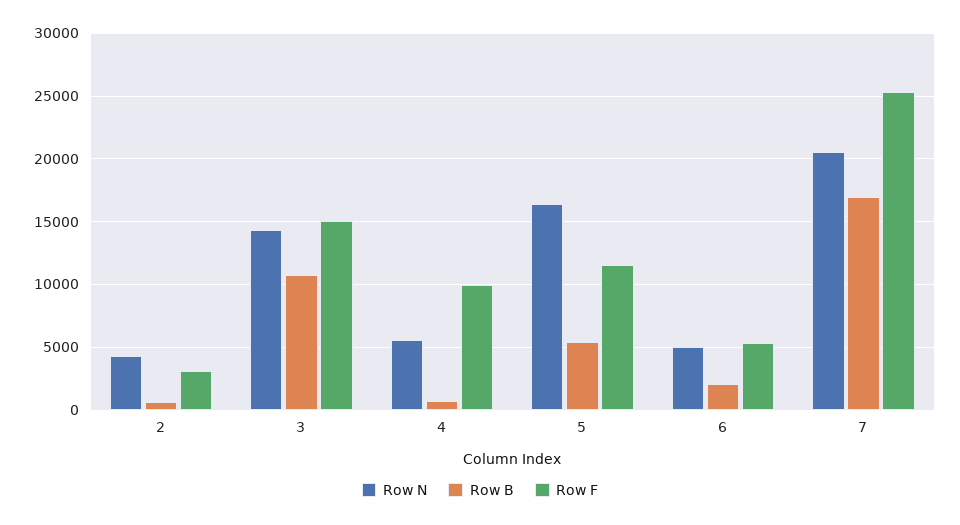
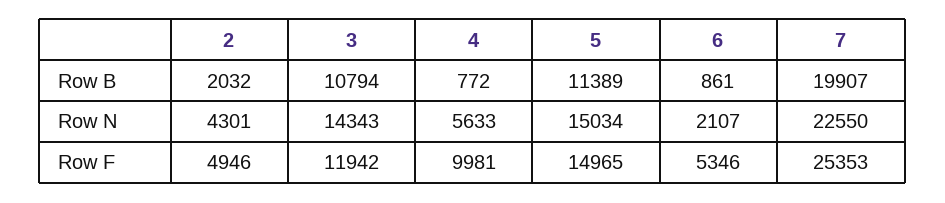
  {
    "Row N": {
      "2": 4301,
      "3": 14343,
      "4": 5633,
-     "5": 16500,
+     "5": 15034,
-     "6": 5000,
+     "6": 2107,
-     "7": 20500
+     "7": 22550
    },
    "Row B": {
-     "2": 500,
+     "2": 2032,
      "3": 10794,
      "4": 772,
-     "5": 5500,
+     "5": 11389,
-     "6": 2000,
+     "6": 861,
-     "7": 17000
+     "7": 19907
    },
    "Row F": {
-     "2": 3000,
+     "2": 4946,
-     "3": 15000,
+     "3": 11942,
      "4": 9981,
-     "5": 11500,
+     "5": 14965,
      "6": 5346,
      "7": 25353
    }
  }

